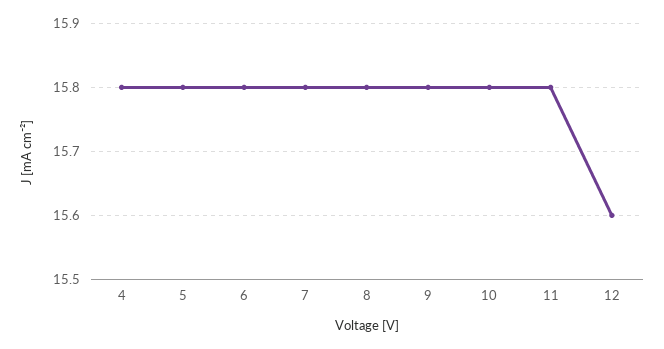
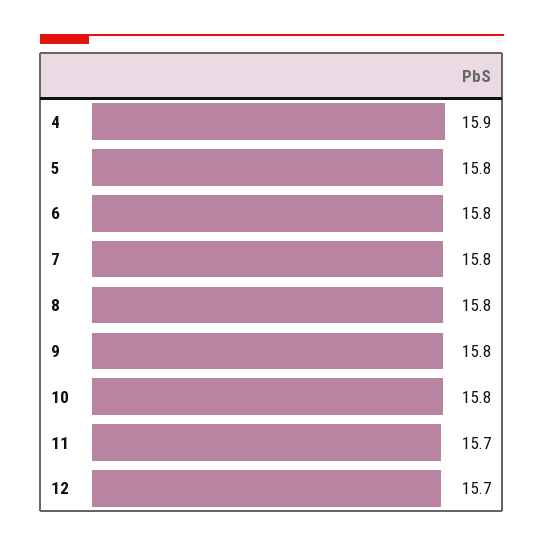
  {
-   "4": 15.8,
+   "4": 15.9,
    "5": 15.8,
    "6": 15.8,
    "7": 15.8,
    "8": 15.8,
    "9": 15.8,
    "10": 15.8,
-   "11": 15.8,
+   "11": 15.7,
-   "12": 15.6
+   "12": 15.7
  }

